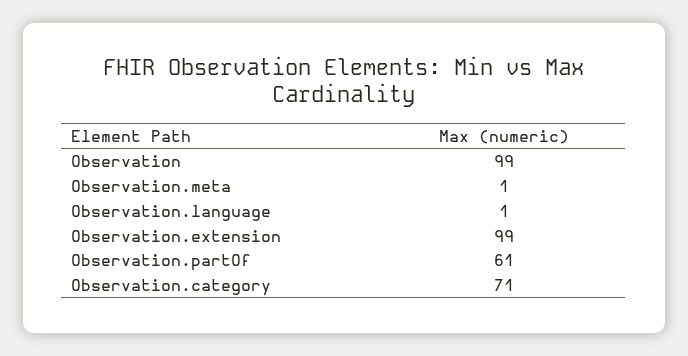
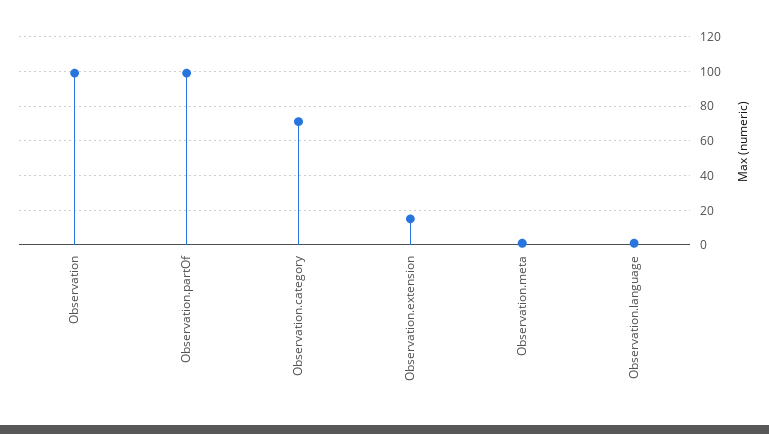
  {
    "Observation": 99,
    "Observation.meta": 1,
    "Observation.language": 1,
-   "Observation.extension": 99,
+   "Observation.extension": 15,
-   "Observation.partOf": 61,
+   "Observation.partOf": 100,
    "Observation.category": 71
  }

